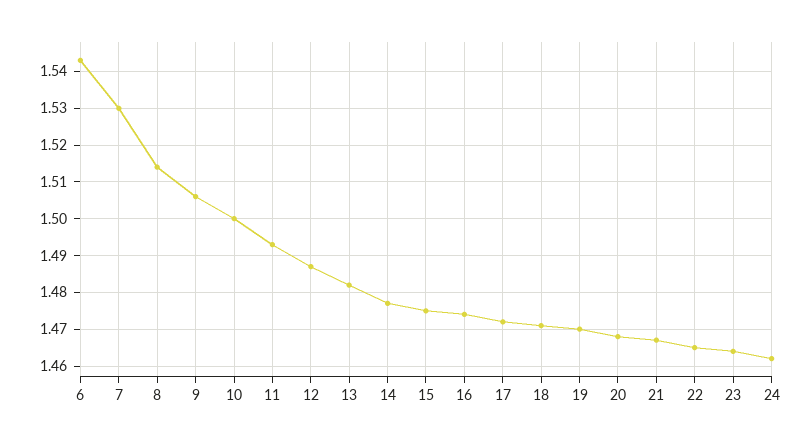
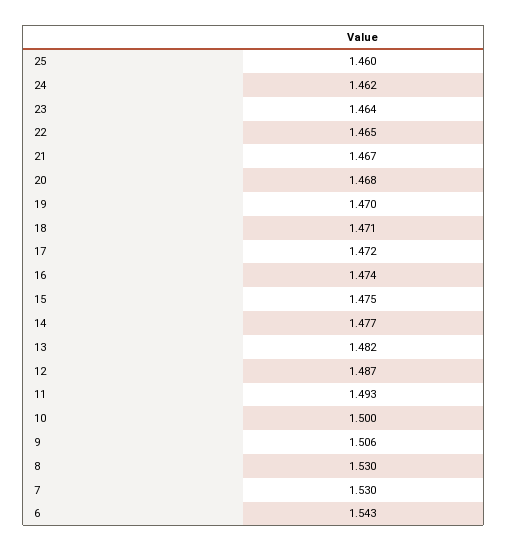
  {
    "6": 1.543,
    "7": 1.53,
-   "8": 1.515,
+   "8": 1.53,
    "9": 1.506,
    "10": 1.5,
    "11": 1.493,
    "12": 1.487,
    "13": 1.482,
    "14": 1.477,
    "15": 1.475,
    "16": 1.474,
    "17": 1.472,
    "18": 1.471,
    "19": 1.47,
    "20": 1.468,
    "21": 1.467,
    "22": 1.465,
    "23": 1.464,
-   "24": 1.462
+   "24": 1.462,
+   "25": 1.46
  }

